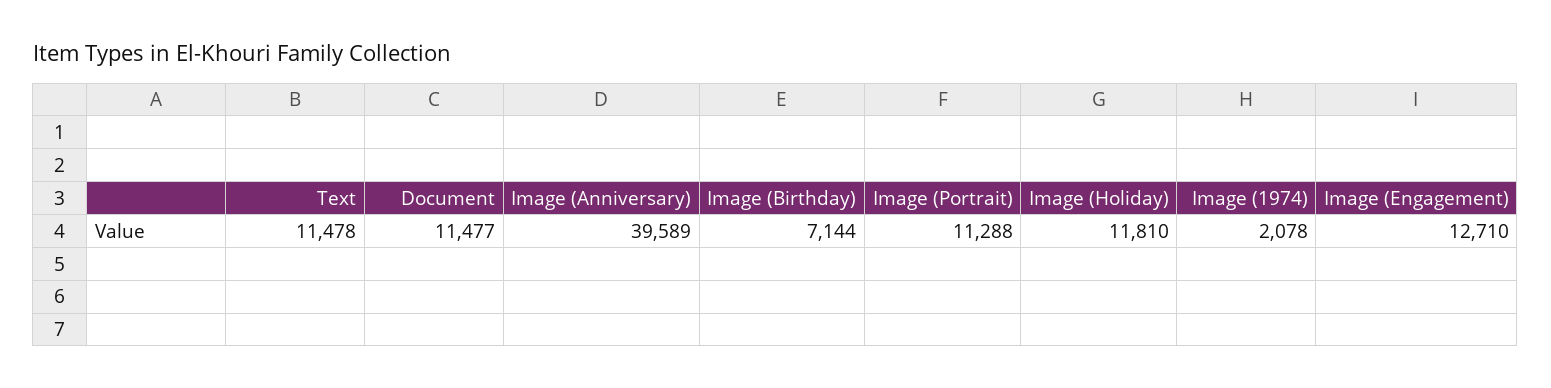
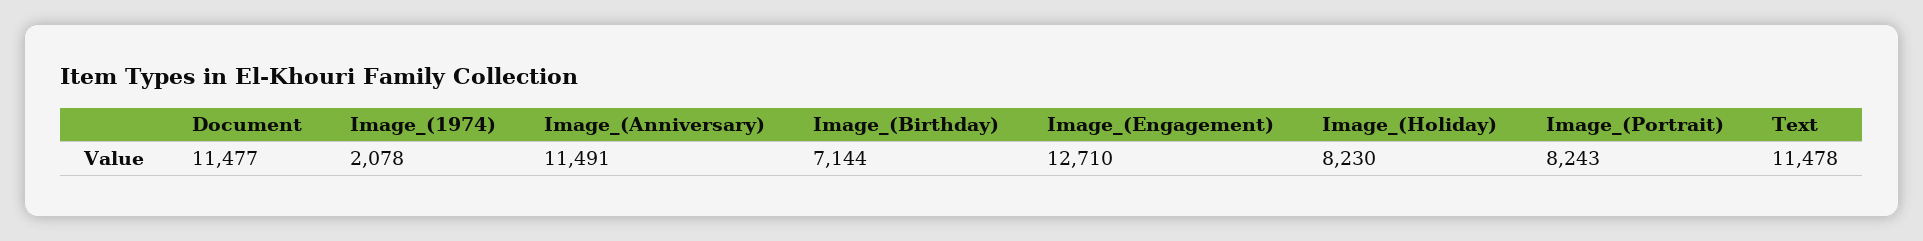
  {
    "Text": 11478,
    "Document": 11477,
-   "Image (Anniversary)": 39589,
+   "Image (Anniversary)": 11491,
    "Image (Birthday)": 7144,
-   "Image (Portrait)": 11288,
+   "Image (Portrait)": 8243,
-   "Image (Holiday)": 11810,
+   "Image (Holiday)": 8230,
    "Image (1974)": 2078,
    "Image (Engagement)": 12710
  }

